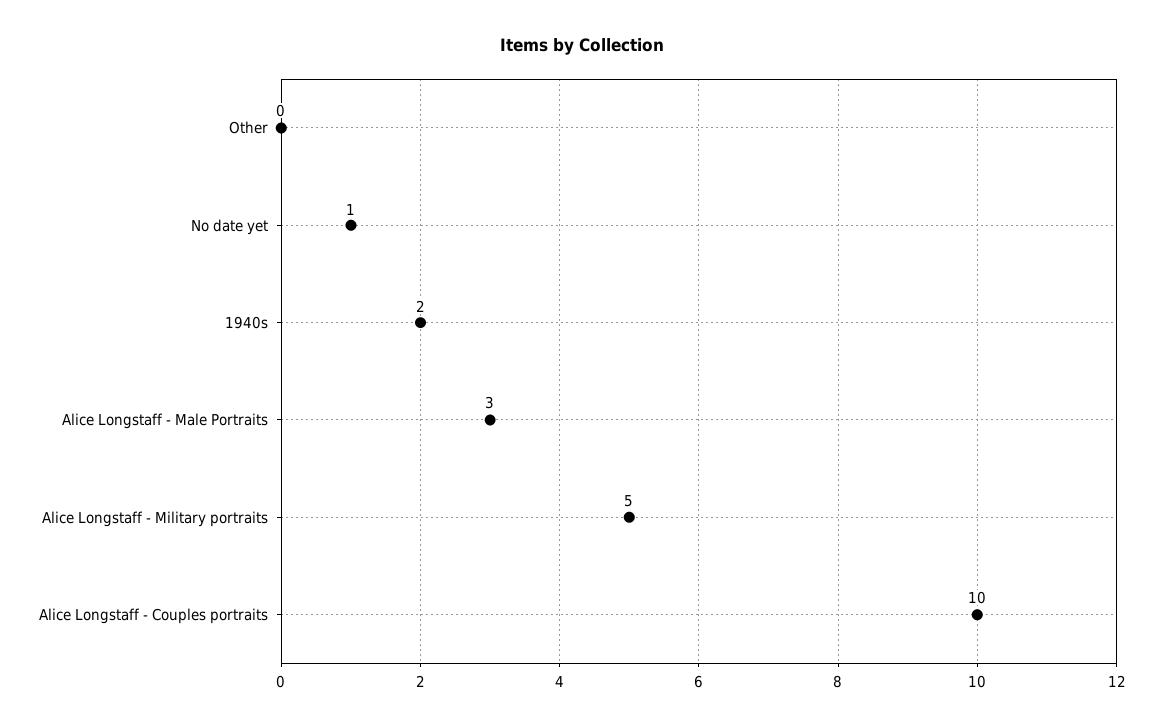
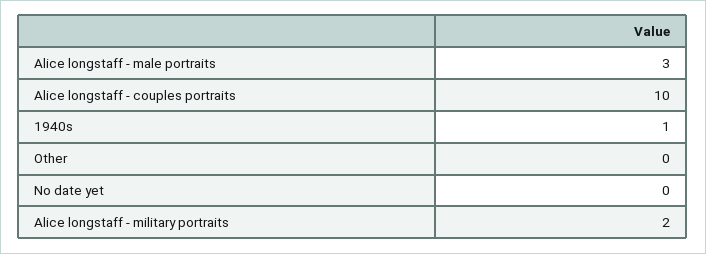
  {
    "Other": 0,
-   "No date yet": 1,
+   "No date yet": 0,
-   "1940s": 2,
+   "1940s": 1,
    "Alice Longstaff - Male Portraits": 3,
-   "Alice Longstaff - Military portraits": 5,
+   "Alice Longstaff - Military portraits": 2,
    "Alice Longstaff - Couples portraits": 10
  }

